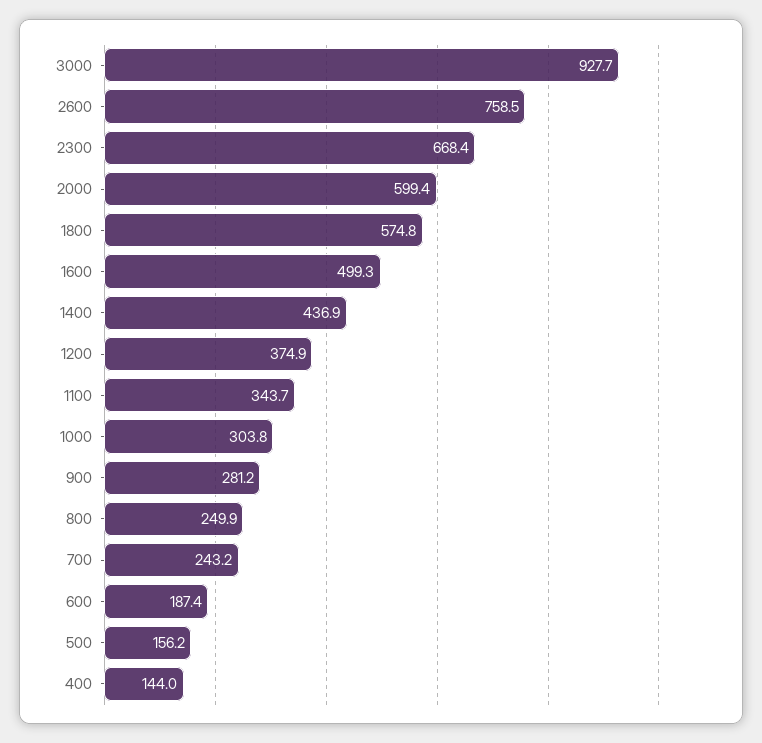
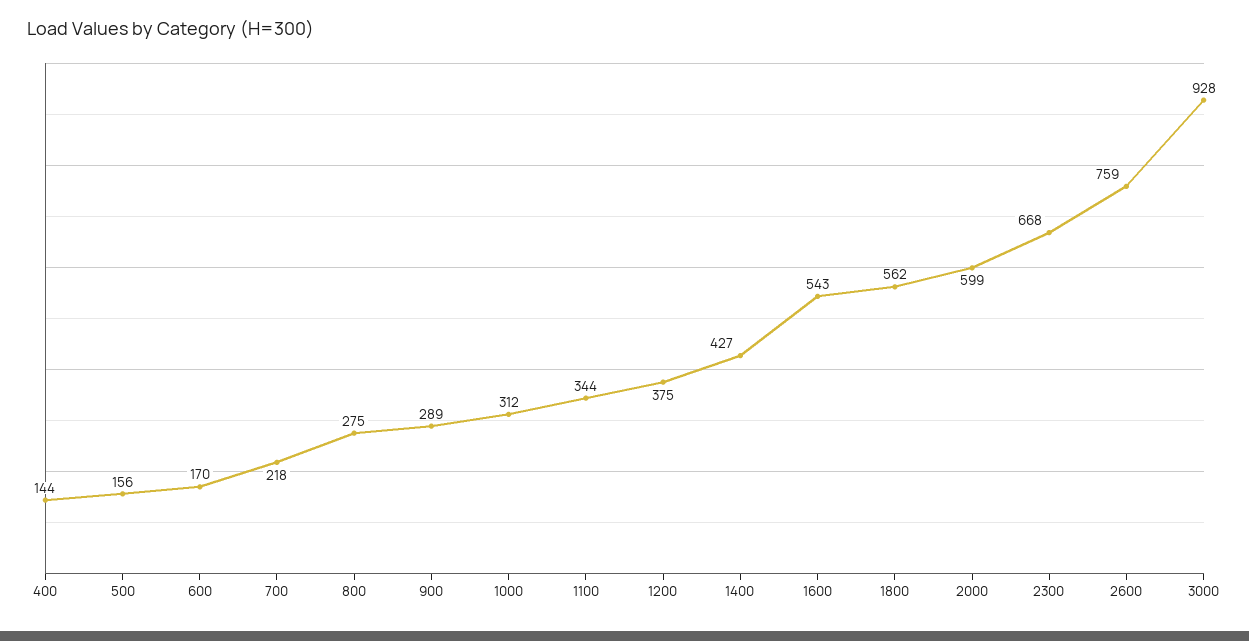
  {
    "3000": 927.7,
    "2600": 758.5,
    "2300": 668.4,
    "2000": 599.4,
-   "1800": 574.8,
+   "1800": 562,
-   "1600": 499.3,
+   "1600": 543,
-   "1400": 436.9,
+   "1400": 427,
    "1200": 374.9,
    "1100": 343.7,
-   "1000": 303.8,
+   "1000": 312,
-   "900": 281.2,
+   "900": 289,
-   "800": 249.9,
+   "800": 275,
-   "700": 243.2,
+   "700": 218,
-   "600": 187.4,
+   "600": 170,
    "500": 156.2,
    "400": 144
  }

